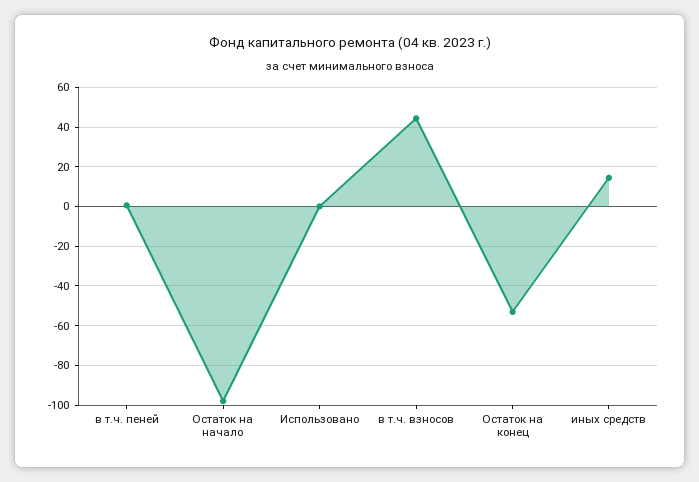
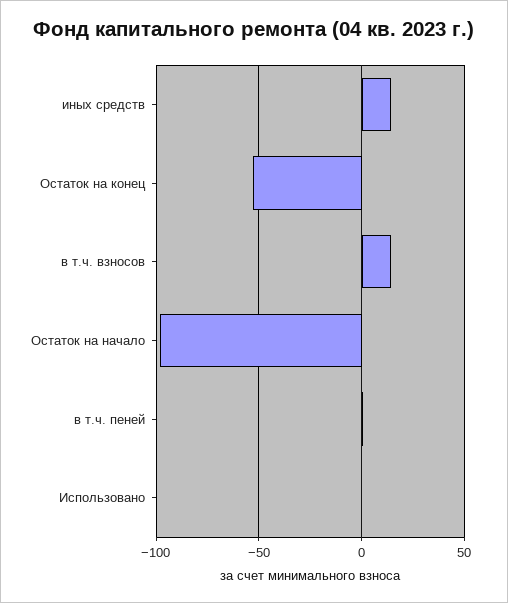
  {
    "в т.ч. пеней": 0,
    "Остаток на начало": -100,
    "Использовано": 0,
-   "в т.ч. взносов": 45,
+   "в т.ч. взносов": 15,
    "Остаток на конец": -55,
    "иных средств": 15
  }

